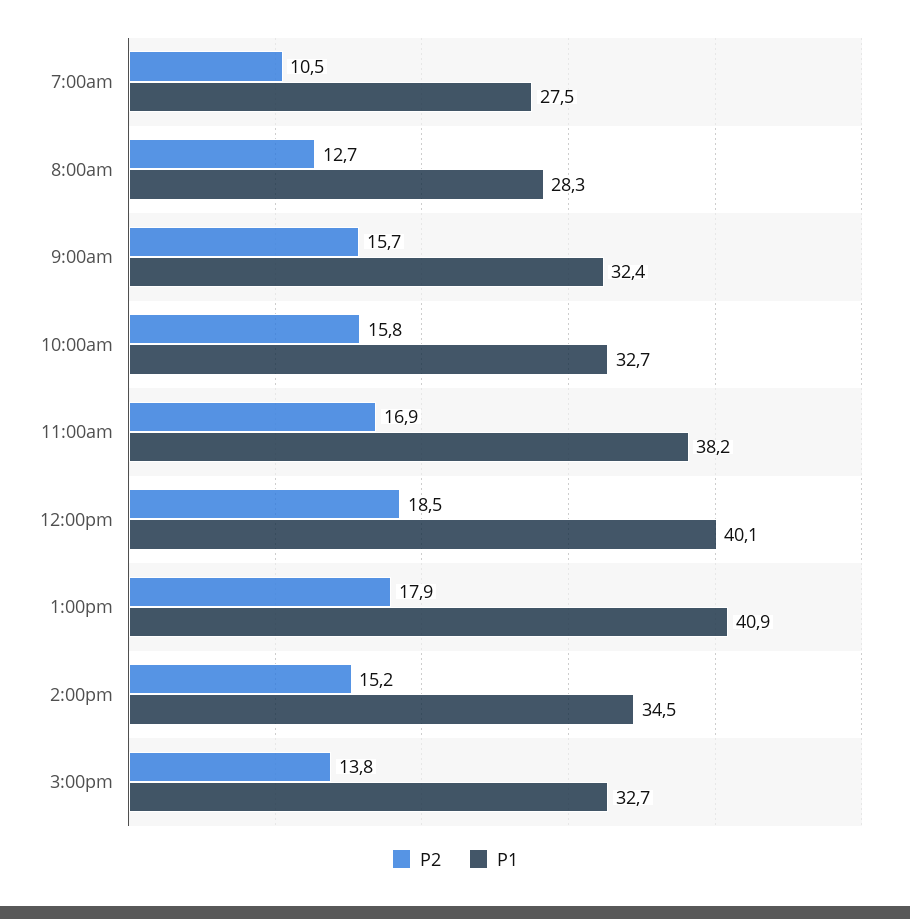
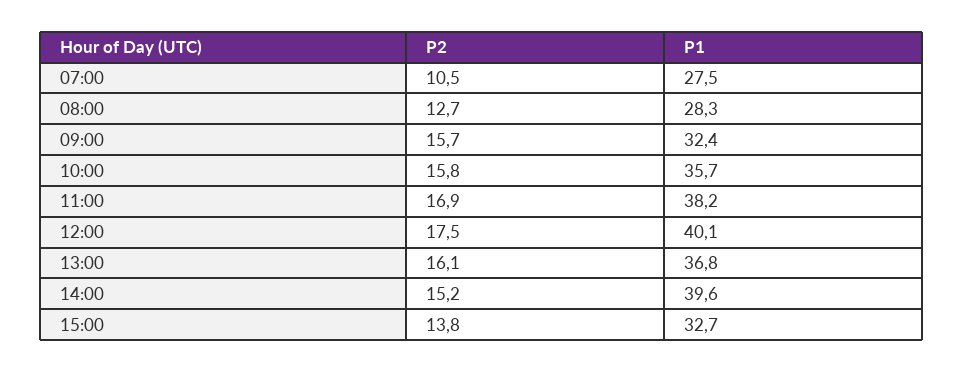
  {
    "P2": {
      "7:00am": 10.5,
      "8:00am": 12.7,
      "9:00am": 15.7,
      "10:00am": 15.8,
      "11:00am": 16.9,
-     "12:00pm": 18.5,
+     "12:00pm": 17.5,
-     "1:00pm": 17.9,
+     "1:00pm": 16.1,
      "2:00pm": 15.2,
      "3:00pm": 13.8
    },
    "P1": {
      "7:00am": 27.5,
      "8:00am": 28.3,
      "9:00am": 32.4,
-     "10:00am": 32.7,
+     "10:00am": 35.7,
      "11:00am": 38.2,
      "12:00pm": 40.1,
-     "1:00pm": 40.9,
+     "1:00pm": 36.8,
-     "2:00pm": 34.5,
+     "2:00pm": 39.6,
      "3:00pm": 32.7
    }
  }

